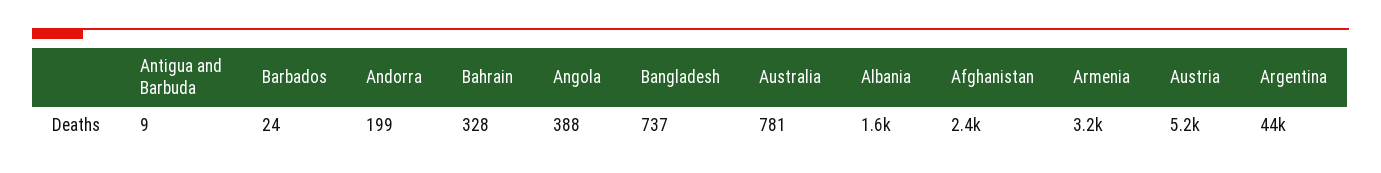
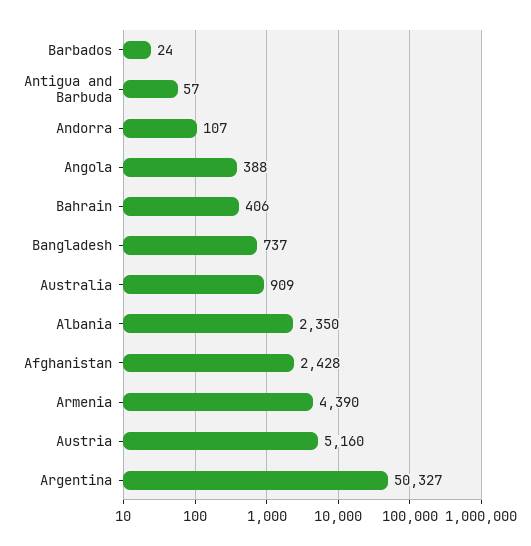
  {
-   "Antigua and Barbuda": 9,
+   "Antigua and Barbuda": 57,
    "Barbados": 24,
-   "Andorra": 199,
+   "Andorra": 107,
-   "Bahrain": 328,
+   "Bahrain": 406,
    "Angola": 388,
    "Bangladesh": 737,
-   "Australia": 781,
+   "Australia": 909,
-   "Albania": 1600,
+   "Albania": 2350,
    "Afghanistan": 2428,
-   "Armenia": 3200,
+   "Armenia": 4390,
    "Austria": 5160,
-   "Argentina": 44000
+   "Argentina": 50327
  }

